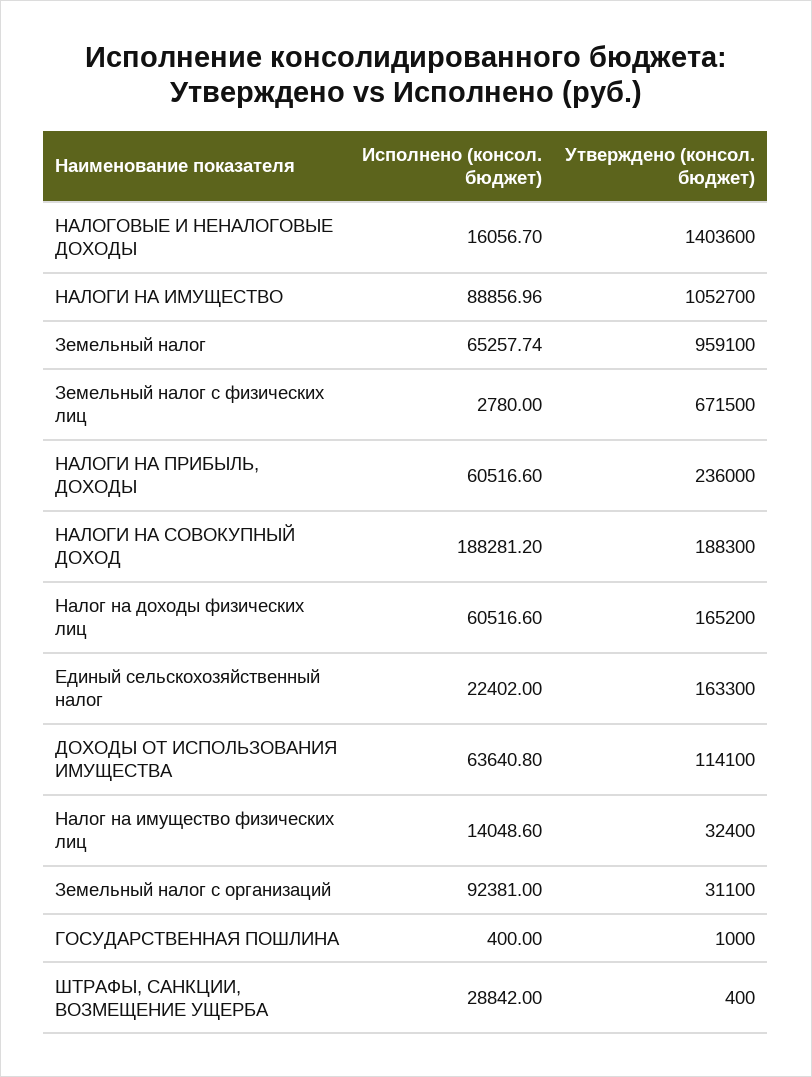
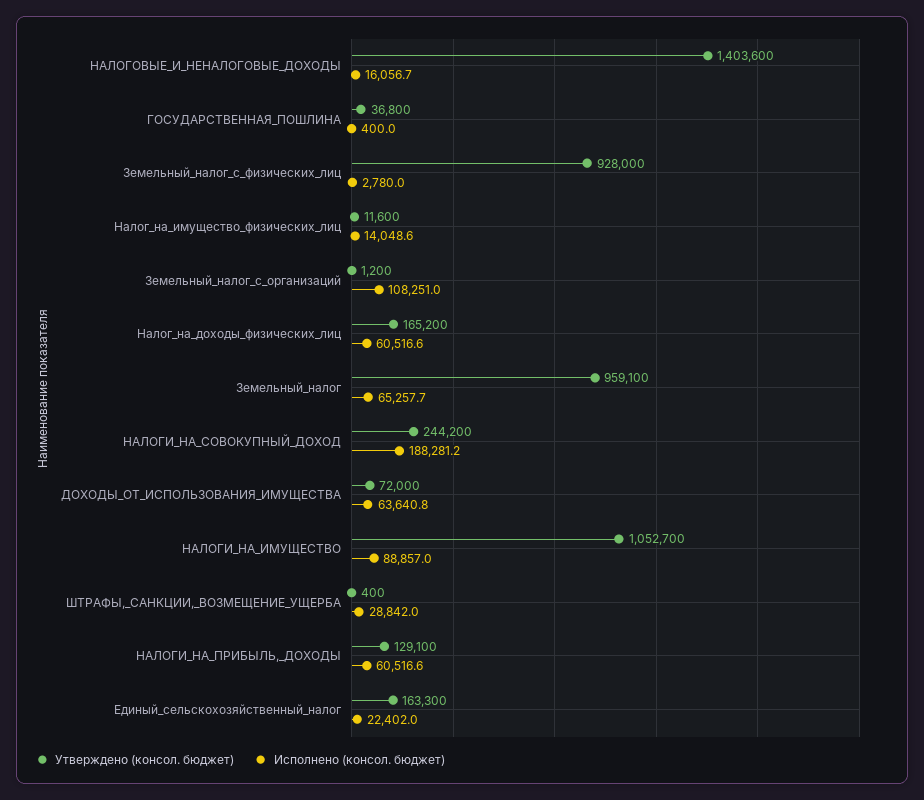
  {
    "Исполнено (консол. бюджет)": {
      "НАЛОГОВЫЕ И НЕНАЛОГОВЫЕ ДОХОДЫ": 16056.7,
      "НАЛОГИ НА ИМУЩЕСТВО": 88856.96,
      "Земельный налог": 65257.74,
      "Земельный налог с физических лиц": 2780,
      "НАЛОГИ НА ПРИБЫЛЬ, ДОХОДЫ": 60516.6,
      "НАЛОГИ НА СОВОКУПНЫЙ ДОХОД": 188281.2,
      "Налог на доходы физических лиц": 60516.6,
      "Единый сельскохозяйственный налог": 22402,
      "ДОХОДЫ ОТ ИСПОЛЬЗОВАНИЯ ИМУЩЕСТВА": 63640.8,
      "Налог на имущество физических лиц": 14048.6,
-     "Земельный налог с организаций": 92381,
+     "Земельный налог с организаций": 108251,
      "ГОСУДАРСТВЕННАЯ ПОШЛИНА": 400,
      "ШТРАФЫ, САНКЦИИ, ВОЗМЕЩЕНИЕ УЩЕРБА": 28842
    },
    "Утверждено (консол. бюджет)": {
      "НАЛОГОВЫЕ И НЕНАЛОГОВЫЕ ДОХОДЫ": 1403600,
      "НАЛОГИ НА ИМУЩЕСТВО": 1052700,
      "Земельный налог": 959100,
-     "Земельный налог с физических лиц": 671500,
+     "Земельный налог с физических лиц": 928000,
-     "НАЛОГИ НА ПРИБЫЛЬ, ДОХОДЫ": 236000,
+     "НАЛОГИ НА ПРИБЫЛЬ, ДОХОДЫ": 129100,
-     "НАЛОГИ НА СОВОКУПНЫЙ ДОХОД": 188300,
+     "НАЛОГИ НА СОВОКУПНЫЙ ДОХОД": 244200,
      "Налог на доходы физических лиц": 165200,
      "Единый сельскохозяйственный налог": 163300,
-     "ДОХОДЫ ОТ ИСПОЛЬЗОВАНИЯ ИМУЩЕСТВА": 114100,
+     "ДОХОДЫ ОТ ИСПОЛЬЗОВАНИЯ ИМУЩЕСТВА": 72000,
-     "Налог на имущество физических лиц": 32400,
+     "Налог на имущество физических лиц": 11600,
-     "Земельный налог с организаций": 31100,
+     "Земельный налог с организаций": 1200,
-     "ГОСУДАРСТВЕННАЯ ПОШЛИНА": 1000,
+     "ГОСУДАРСТВЕННАЯ ПОШЛИНА": 36800,
      "ШТРАФЫ, САНКЦИИ, ВОЗМЕЩЕНИЕ УЩЕРБА": 400
    }
  }

